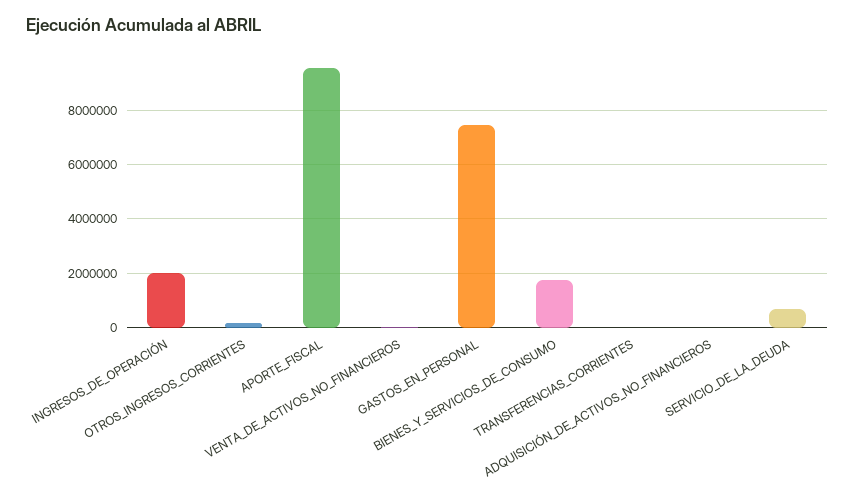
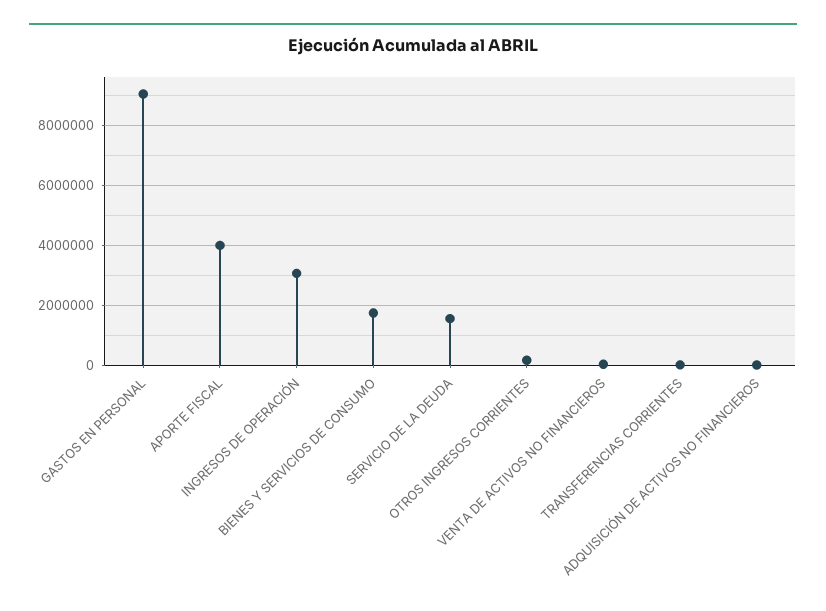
  {
-   "INGRESOS_DE_OPERACIÓN": 2000000,
+   "INGRESOS_DE_OPERACIÓN": 3000000,
    "OTROS_INGRESOS_CORRIENTES": 250000,
-   "APORTE_FISCAL": 9500000,
+   "APORTE_FISCAL": 4000000,
    "VENTA_DE_ACTIVOS_NO_FINANCIEROS": 0,
-   "GASTOS_EN_PERSONAL": 7500000,
+   "GASTOS_EN_PERSONAL": 9000000,
    "BIENES_Y_SERVICIOS_DE_CONSUMO": 1750000,
    "TRANSFERENCIAS_CORRIENTES": 0,
    "ADQUISICIÓN_DE_ACTIVOS_NO_FINANCIEROS": 0,
-   "SERVICIO_DE_LA_DEUDA": 750000
+   "SERVICIO_DE_LA_DEUDA": 1500000
  }

